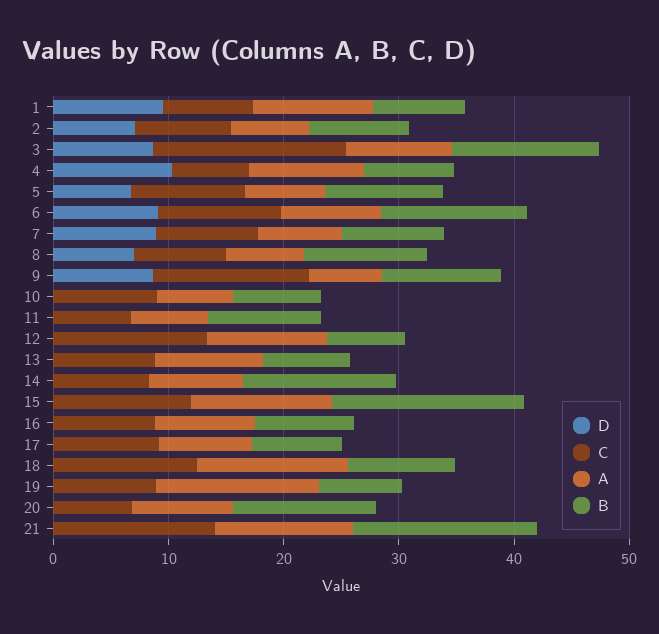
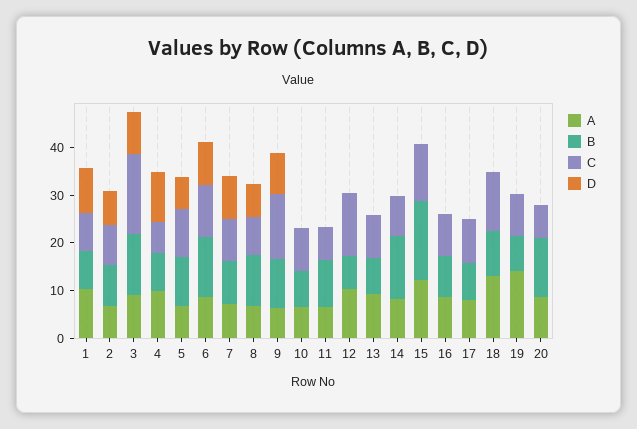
  {
    "D": {
      "1": 10,
      "2": 8,
      "3": 8,
      "4": 10,
      "5": 6,
      "6": 10,
      "7": 8,
      "8": 6,
      "9": 8,
      "10": 0,
      "11": 0,
      "12": 0,
      "13": 0,
      "14": 0,
      "15": 0,
      "16": 0,
      "17": 0,
      "18": 0,
      "19": 0,
-     "20": 0,
+     "20": 0
-     "21": 0
    },
    "C": {
      "1": 8,
      "2": 8,
      "3": 16,
      "4": 6,
      "5": 10,
      "6": 10,
      "7": 8,
      "8": 8,
      "9": 14,
      "10": 8,
      "11": 6,
      "12": 14,
      "13": 8,
      "14": 8,
      "15": 12,
      "16": 8,
      "17": 10,
      "18": 12,
      "19": 8,
-     "20": 6,
+     "20": 6
-     "21": 14
    },
    "A": {
      "1": 10,
      "2": 6,
      "3": 10,
      "4": 10,
      "5": 6,
      "6": 8,
      "7": 8,
      "8": 6,
      "9": 6,
      "10": 6,
      "11": 6,
      "12": 10,
      "13": 10,
      "14": 8,
      "15": 12,
      "16": 8,
      "17": 8,
      "18": 14,
      "19": 14,
-     "20": 8,
+     "20": 8
-     "21": 12
    },
    "B": {
      "1": 8,
      "2": 8,
      "3": 12,
      "4": 8,
      "5": 10,
      "6": 12,
      "7": 8,
      "8": 10,
      "9": 10,
      "10": 8,
      "11": 10,
      "12": 6,
      "13": 8,
      "14": 14,
      "15": 16,
      "16": 8,
      "17": 8,
      "18": 10,
      "19": 8,
-     "20": 12,
+     "20": 12
-     "21": 16
    }
  }

